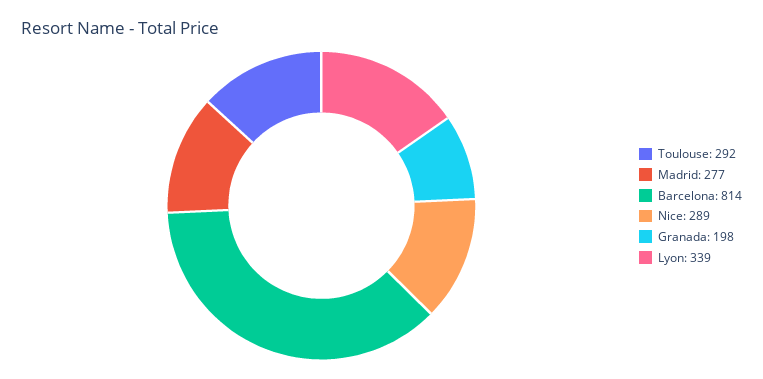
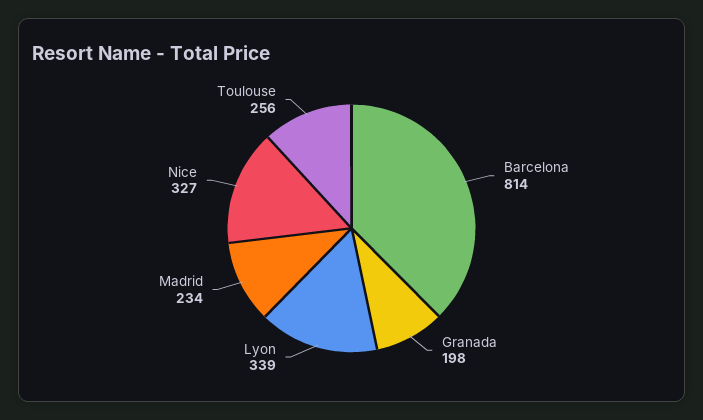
  {
-   "Toulouse": 292,
+   "Toulouse": 256,
-   "Madrid": 277,
+   "Madrid": 234,
    "Barcelona": 814,
-   "Nice": 289,
+   "Nice": 327,
    "Granada": 198,
    "Lyon": 339
  }

